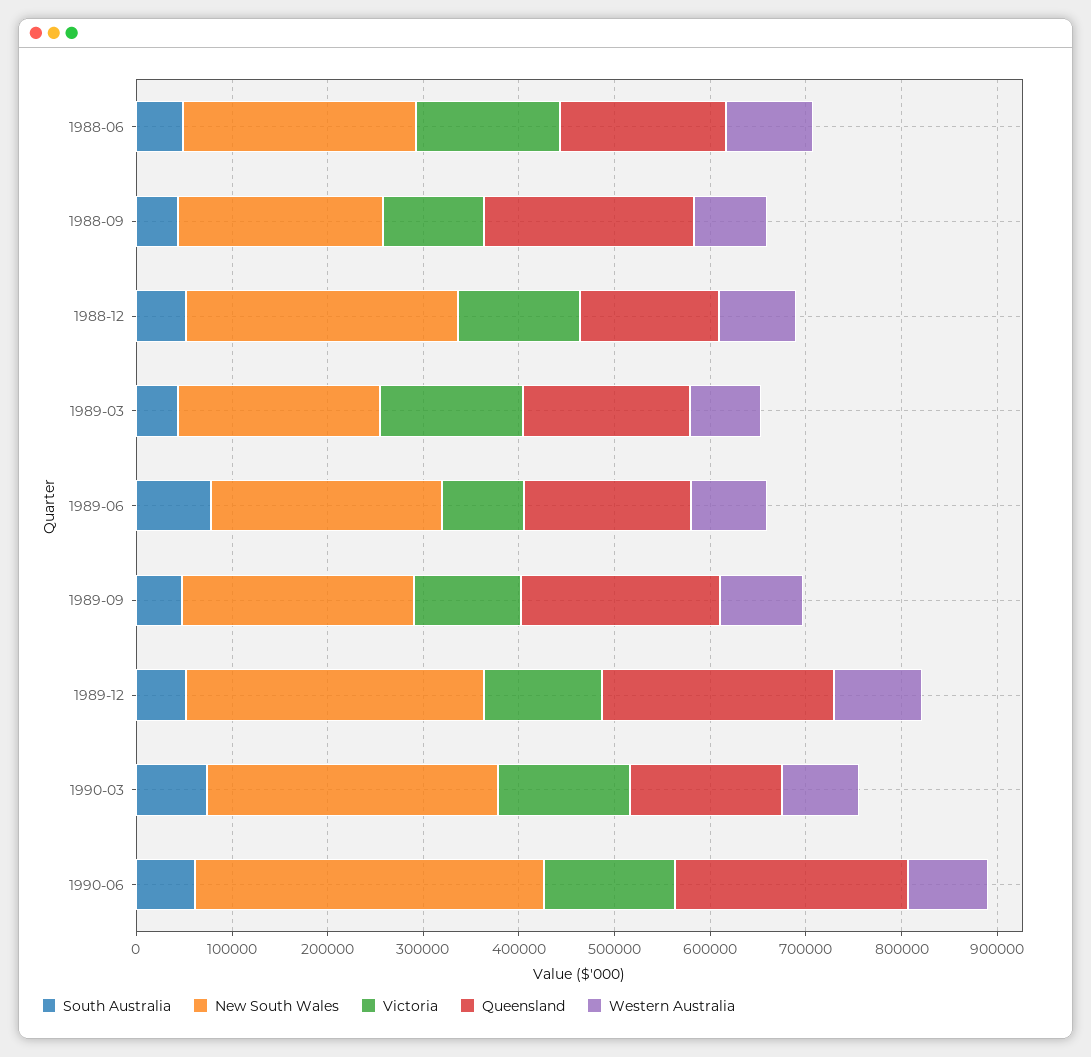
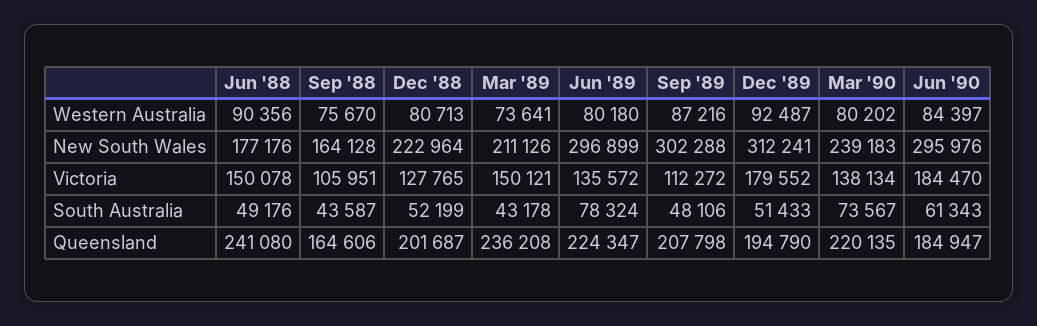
  {
    "South Australia": {
      "1988-06": 49176,
      "1988-09": 43587,
      "1988-12": 52199,
      "1989-03": 43178,
      "1989-06": 78324,
      "1989-09": 48106,
      "1989-12": 51433,
      "1990-03": 73567,
      "1990-06": 61343
    },
    "New South Wales": {
-     "1988-06": 240000,
+     "1988-06": 177176,
-     "1988-09": 220000,
+     "1988-09": 164128,
-     "1988-12": 280000,
+     "1988-12": 222964,
      "1989-03": 211126,
-     "1989-06": 240000,
+     "1989-06": 296899,
-     "1989-09": 240000,
+     "1989-09": 302288,
      "1989-12": 312241,
-     "1990-03": 300000,
+     "1990-03": 239183,
-     "1990-06": 360000
+     "1990-06": 295976
    },
    "Victoria": {
      "1988-06": 150078,
      "1988-09": 105951,
      "1988-12": 127765,
      "1989-03": 150121,
-     "1989-06": 80000,
+     "1989-06": 135572,
      "1989-09": 112272,
-     "1989-12": 120000,
+     "1989-12": 179552,
      "1990-03": 138134,
-     "1990-06": 140000
+     "1990-06": 184470
    },
    "Queensland": {
-     "1988-06": 180000,
+     "1988-06": 241080,
-     "1988-09": 220000,
+     "1988-09": 164606,
-     "1988-12": 140000,
+     "1988-12": 201687,
-     "1989-03": 180000,
+     "1989-03": 236208,
-     "1989-06": 180000,
+     "1989-06": 224347,
      "1989-09": 207798,
-     "1989-12": 240000,
+     "1989-12": 194790,
-     "1990-03": 160000,
+     "1990-03": 220135,
-     "1990-06": 240000
+     "1990-06": 184947
    },
    "Western Australia": {
      "1988-06": 90356,
      "1988-09": 75670,
      "1988-12": 80713,
      "1989-03": 73641,
      "1989-06": 80180,
      "1989-09": 87216,
      "1989-12": 92487,
      "1990-03": 80202,
      "1990-06": 84397
    }
  }

